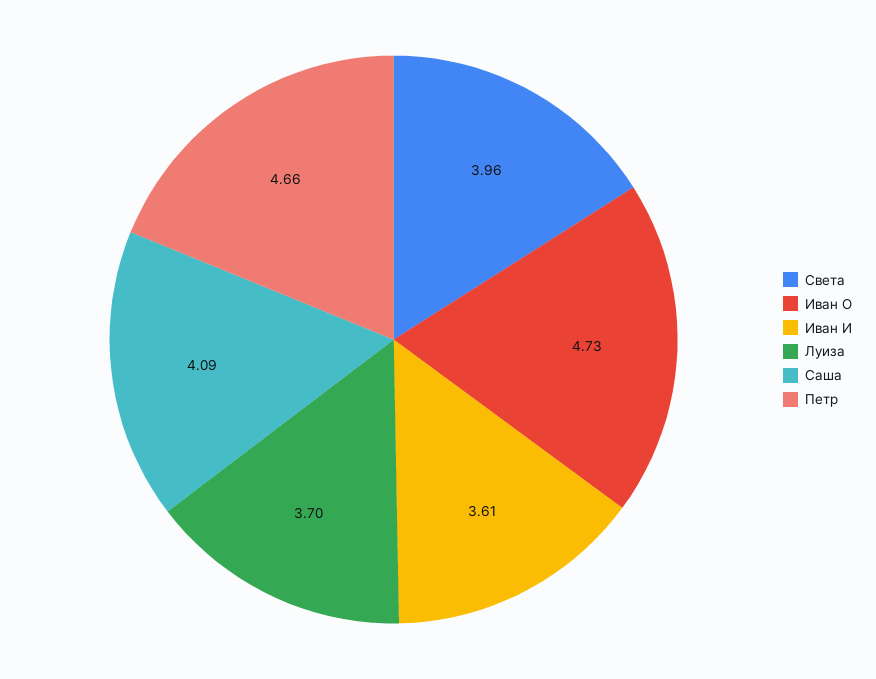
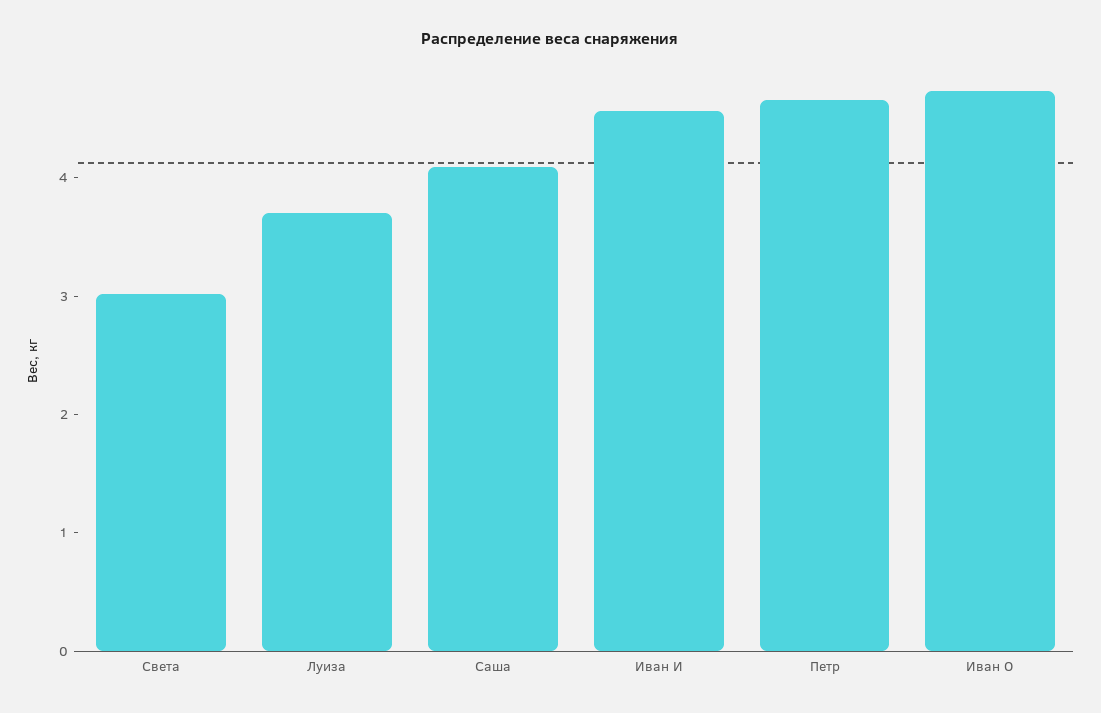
  {
-   "Света": 3.96,
+   "Света": 3,
    "Иван О": 4.73,
-   "Иван И": 3.61,
+   "Иван И": 4.6,
    "Луиза": 3.7,
    "Саша": 4.09,
    "Петр": 4.66
  }

